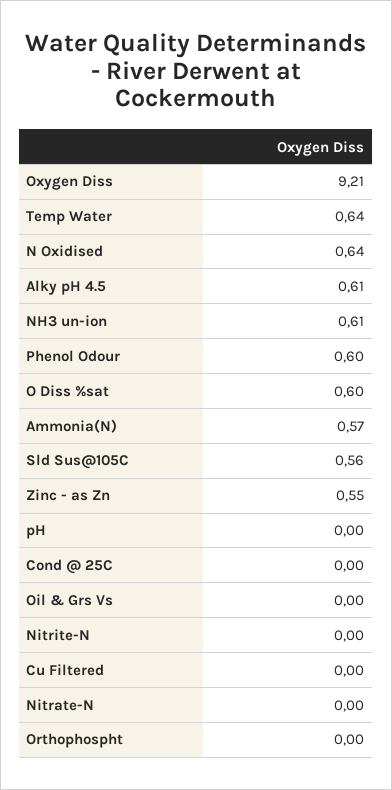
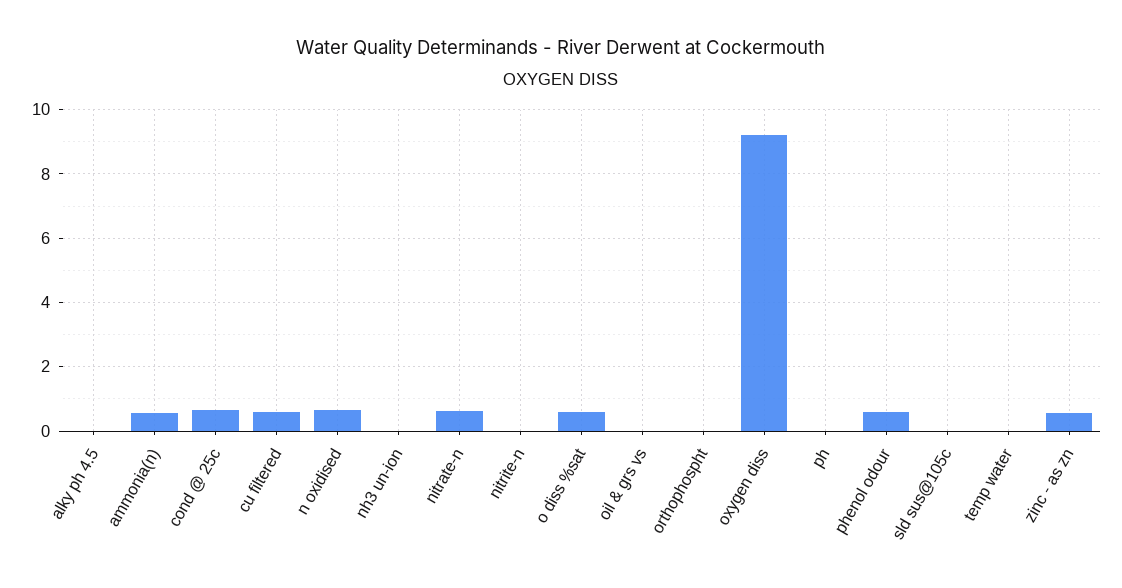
  {
    "Oxygen Diss": 9.21,
-   "Temp Water": 0.64,
+   "Temp Water": 0,
    "N Oxidised": 0.64,
-   "Alky pH 4.5": 0.61,
+   "Alky pH 4.5": 0,
-   "NH3 un-ion": 0.61,
+   "NH3 un-ion": 0,
    "Phenol Odour": 0.6,
    "O Diss %sat": 0.6,
    "Ammonia(N)": 0.57,
-   "Sld Sus@105C": 0.56,
+   "Sld Sus@105C": 0,
    "Zinc - as Zn": 0.55,
    "pH": 0,
-   "Cond @ 25C": 0,
+   "Cond @ 25C": 0.6,
    "Oil & Grs Vs": 0,
    "Nitrite-N": 0,
-   "Cu Filtered": 0,
+   "Cu Filtered": 0.6,
-   "Nitrate-N": 0,
+   "Nitrate-N": 0.6,
    "Orthophospht": 0
  }

